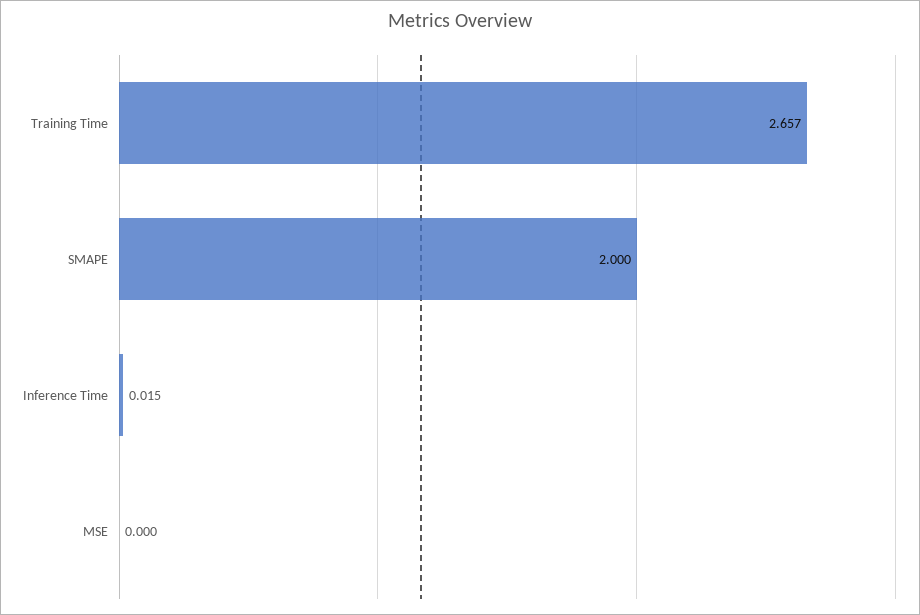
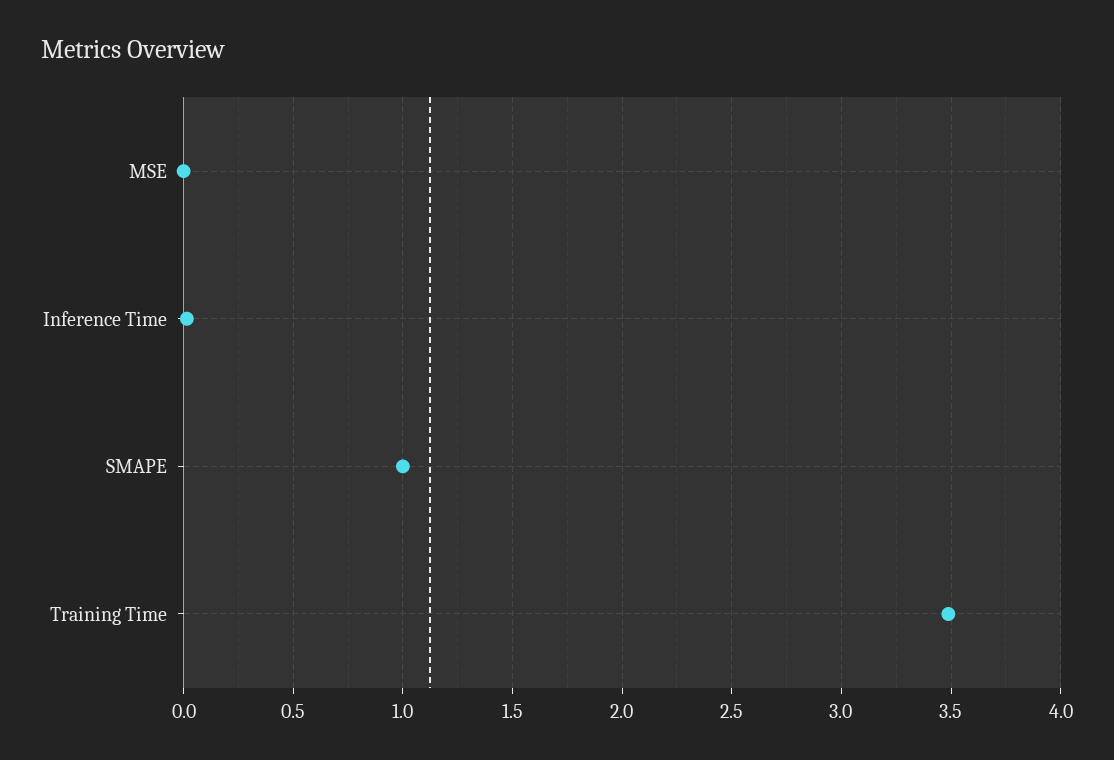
  {
-   "Training Time": 2.657,
+   "Training Time": 3.5,
-   "SMAPE": 2,
+   "SMAPE": 1,
    "Inference Time": 0.015,
    "MSE": 0
  }

